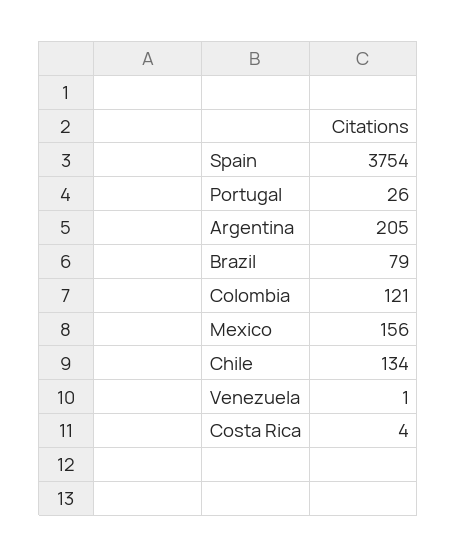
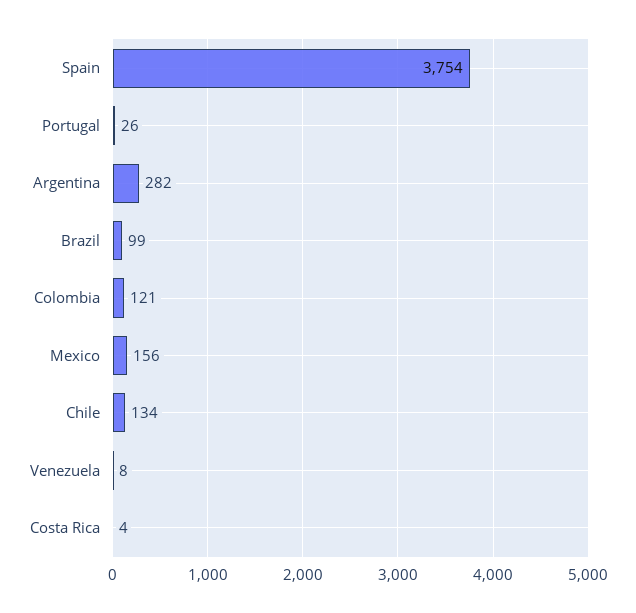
  {
    "Spain": 3754,
    "Portugal": 26,
-   "Argentina": 205,
+   "Argentina": 282,
-   "Brazil": 79,
+   "Brazil": 99,
    "Colombia": 121,
    "Mexico": 156,
    "Chile": 134,
-   "Venezuela": 1,
+   "Venezuela": 8,
    "Costa Rica": 4
  }

